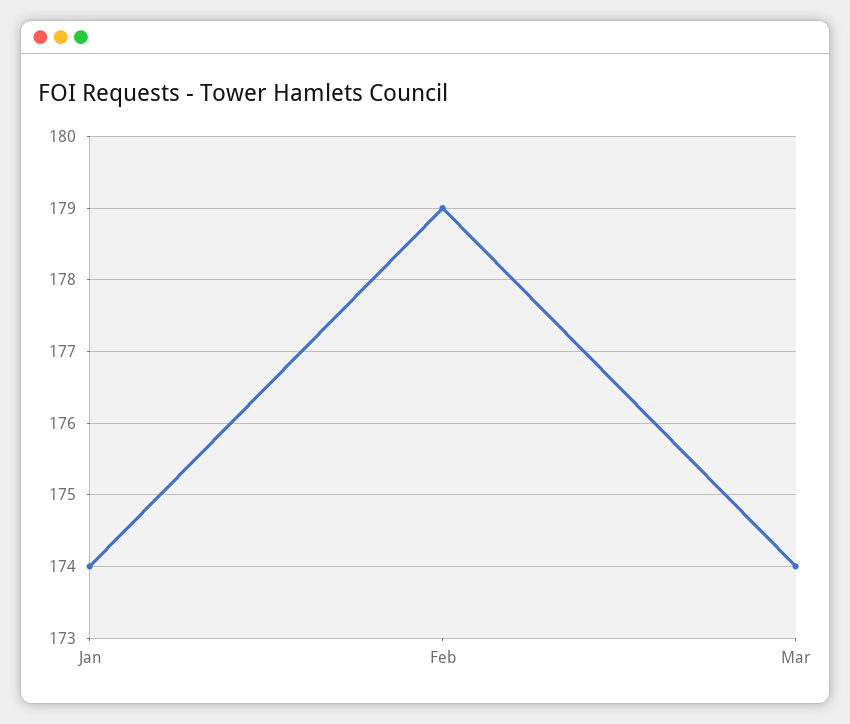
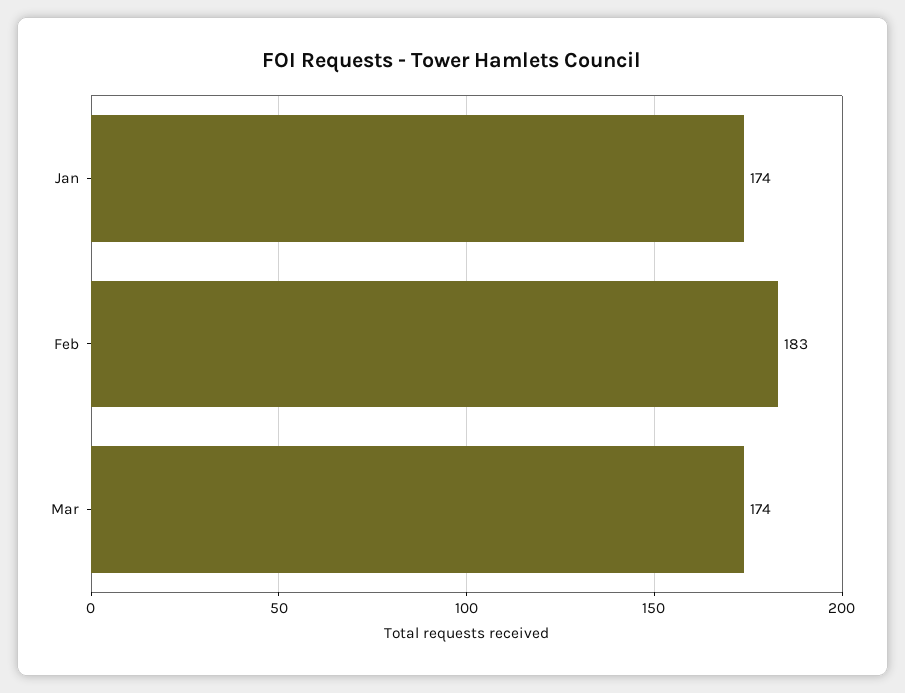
  {
    "Jan": 174,
-   "Feb": 179,
+   "Feb": 183,
    "Mar": 174
  }

